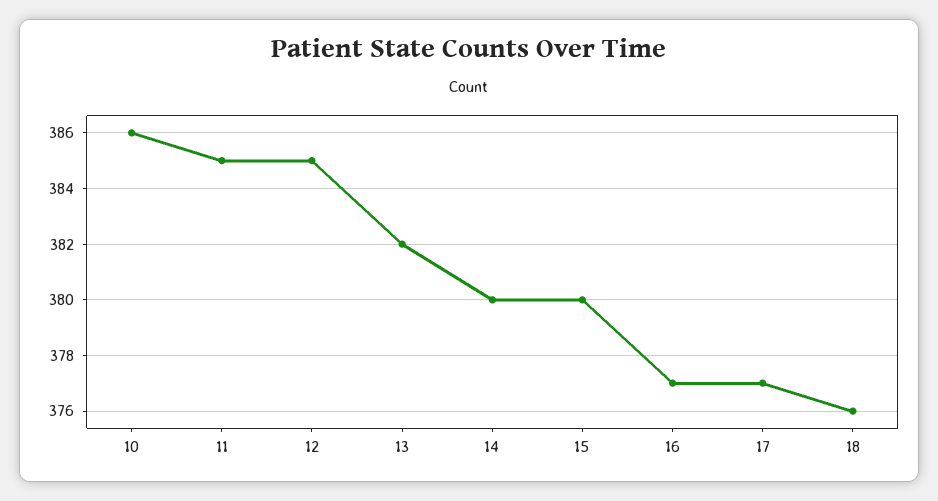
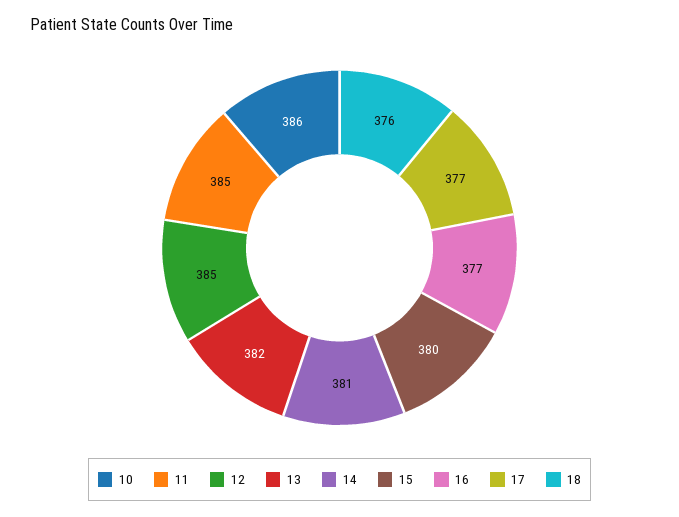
  {
    "10": 386,
    "11": 385,
    "12": 385,
    "13": 382,
-   "14": 380,
+   "14": 381,
    "15": 380,
    "16": 377,
    "17": 377,
    "18": 376
  }

